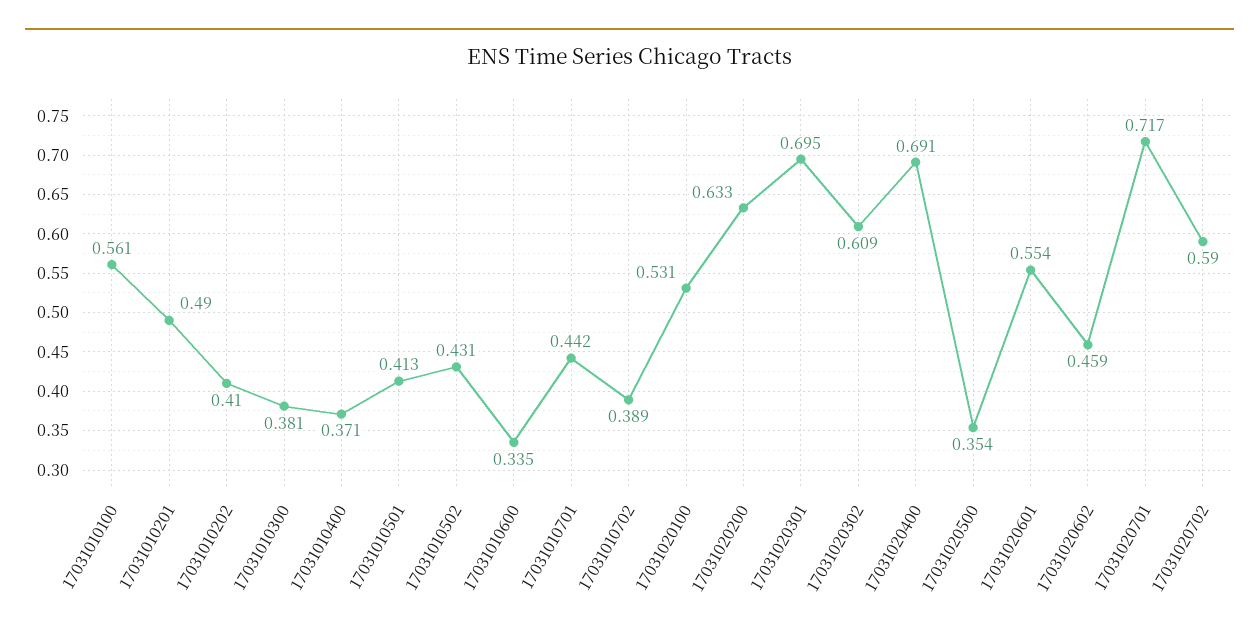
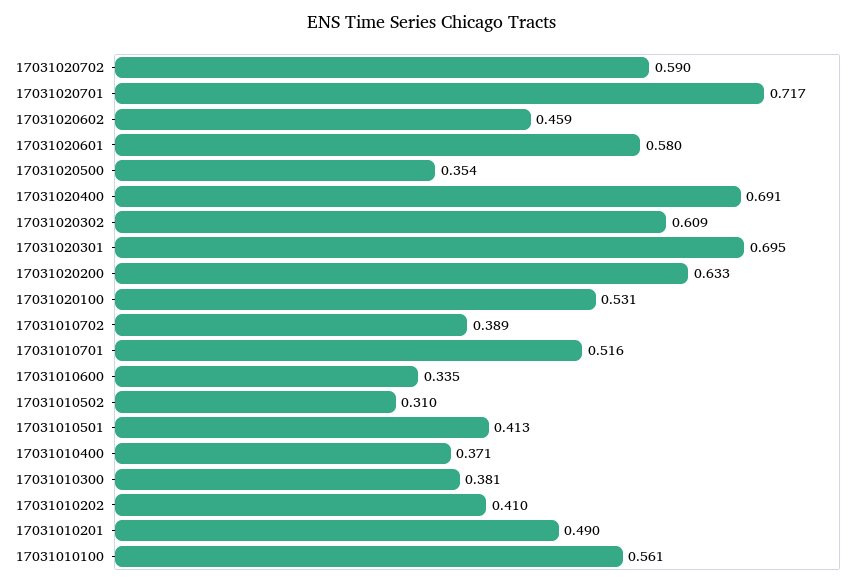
  {
    "17031010100": 0.561,
    "17031010201": 0.49,
    "17031010202": 0.41,
    "17031010300": 0.381,
    "17031010400": 0.371,
    "17031010501": 0.413,
-   "17031010502": 0.431,
+   "17031010502": 0.31,
    "17031010600": 0.335,
-   "17031010701": 0.442,
+   "17031010701": 0.516,
    "17031010702": 0.389,
    "17031020100": 0.531,
    "17031020200": 0.633,
    "17031020301": 0.695,
    "17031020302": 0.609,
    "17031020400": 0.691,
    "17031020500": 0.354,
-   "17031020601": 0.554,
+   "17031020601": 0.58,
    "17031020602": 0.459,
    "17031020701": 0.717,
    "17031020702": 0.59
  }

